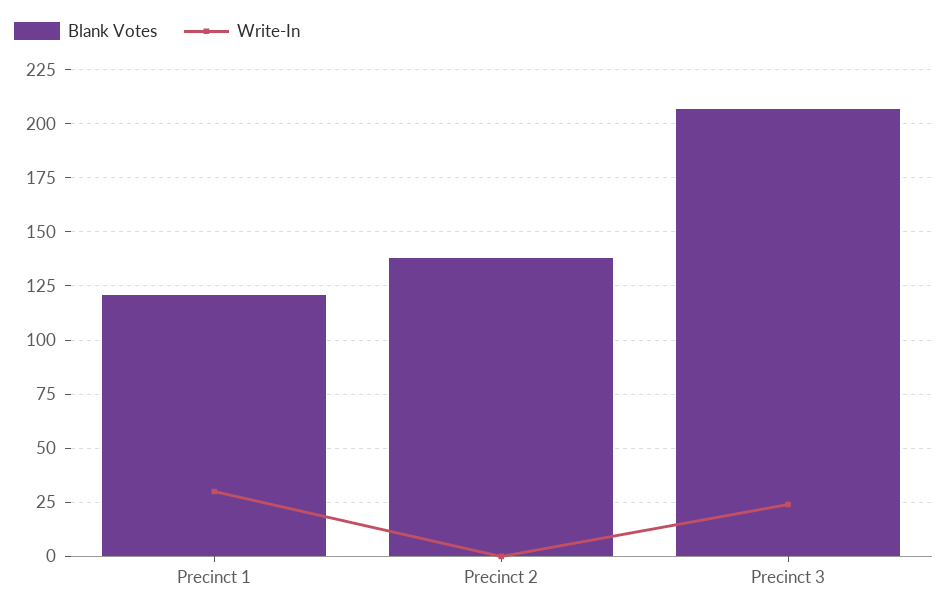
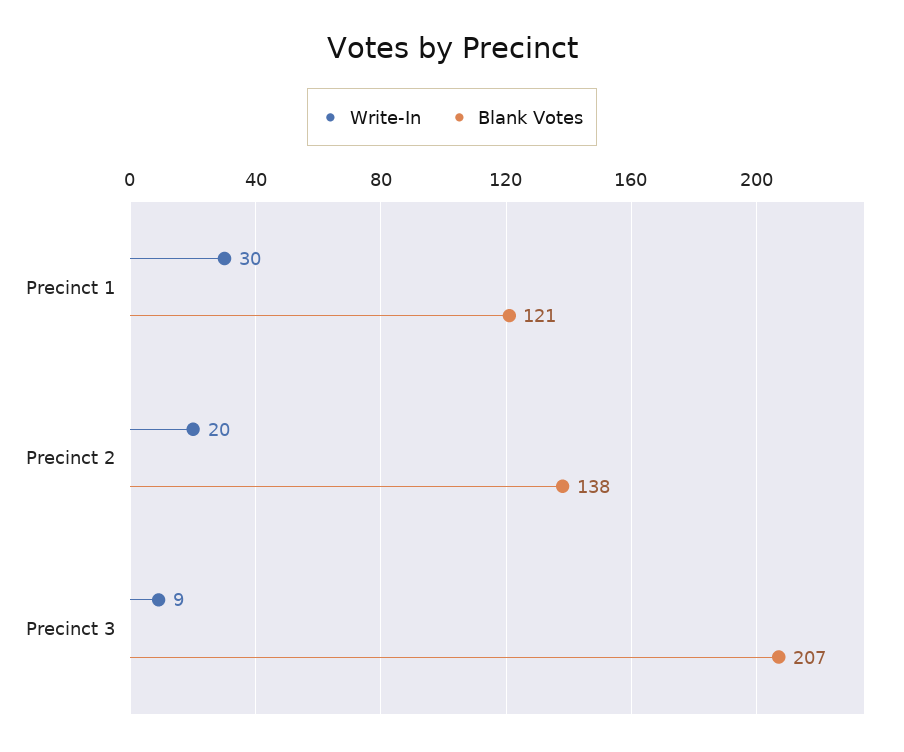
  {
    "Blank Votes": {
      "Precinct 1": 121,
      "Precinct 2": 138,
      "Precinct 3": 207
    },
    "Write-In": {
      "Precinct 1": 30,
-     "Precinct 2": 0,
+     "Precinct 2": 20,
-     "Precinct 3": 25
+     "Precinct 3": 9
    }
  }

